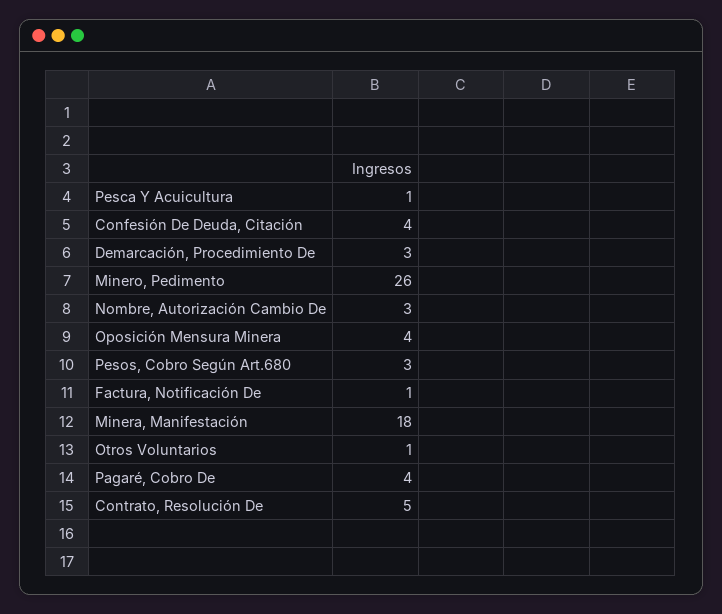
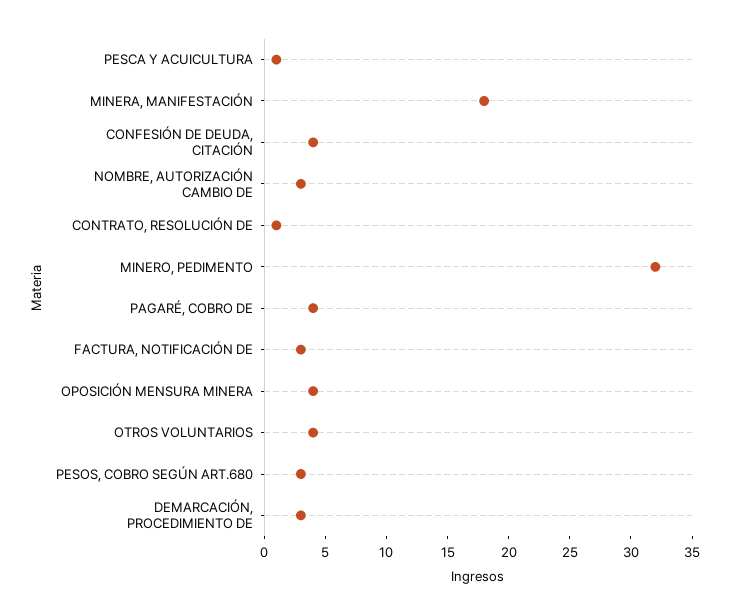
  {
    "Pesca Y Acuicultura": 1,
    "Confesión De Deuda, Citación": 4,
    "Demarcación, Procedimiento De": 3,
-   "Minero, Pedimento": 26,
+   "Minero, Pedimento": 32,
    "Nombre, Autorización Cambio De": 3,
    "Oposición Mensura Minera": 4,
    "Pesos, Cobro Según Art.680": 3,
-   "Factura, Notificación De": 1,
+   "Factura, Notificación De": 3,
    "Minera, Manifestación": 18,
-   "Otros Voluntarios": 1,
+   "Otros Voluntarios": 4,
    "Pagaré, Cobro De": 4,
-   "Contrato, Resolución De": 5
+   "Contrato, Resolución De": 1
  }

